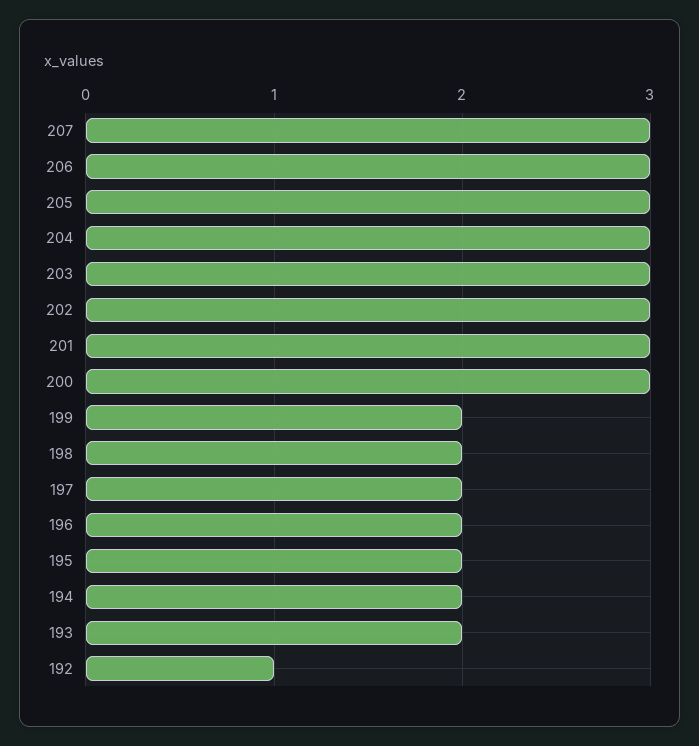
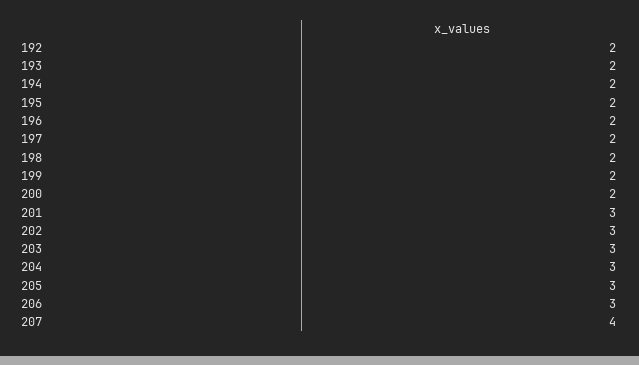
  {
-   "207": 3,
+   "207": 4,
    "206": 3,
    "205": 3,
    "204": 3,
    "203": 3,
    "202": 3,
    "201": 3,
-   "200": 3,
+   "200": 2,
    "199": 2,
    "198": 2,
    "197": 2,
    "196": 2,
    "195": 2,
    "194": 2,
    "193": 2,
-   "192": 1
+   "192": 2
  }

